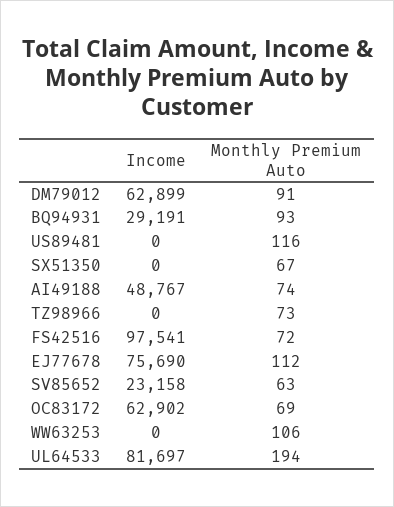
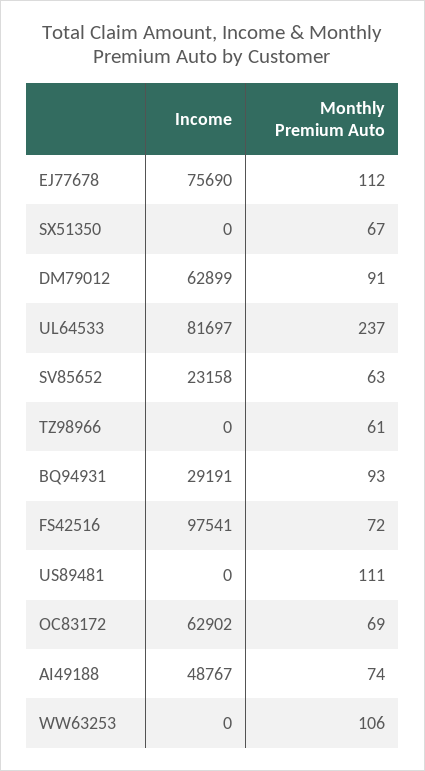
  {
    "Income": {
      "DM79012": 62899,
      "BQ94931": 29191,
      "US89481": 0,
      "SX51350": 0,
      "AI49188": 48767,
      "TZ98966": 0,
      "FS42516": 97541,
      "EJ77678": 75690,
      "SV85652": 23158,
      "OC83172": 62902,
      "WW63253": 0,
      "UL64533": 81697
    },
    "Monthly Premium Auto": {
      "DM79012": 91,
      "BQ94931": 93,
-     "US89481": 116,
+     "US89481": 111,
      "SX51350": 67,
      "AI49188": 74,
-     "TZ98966": 73,
+     "TZ98966": 61,
      "FS42516": 72,
      "EJ77678": 112,
      "SV85652": 63,
      "OC83172": 69,
      "WW63253": 106,
-     "UL64533": 194
+     "UL64533": 237
    }
  }

